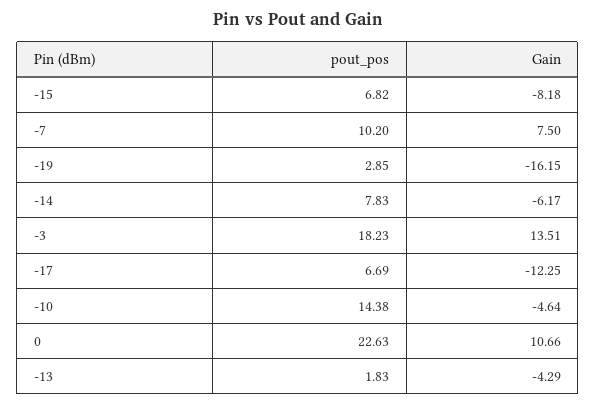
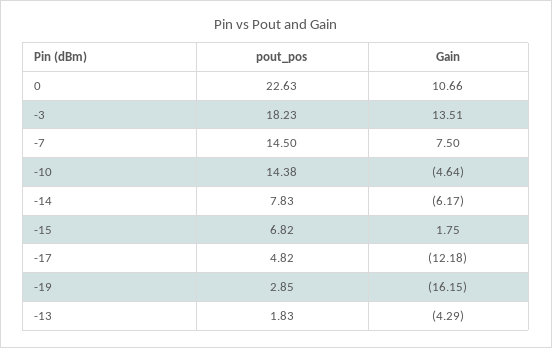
  {
    "pout_pos": {
      "-15": 6.82,
-     "-7": 10.2,
+     "-7": 14.5,
      "-19": 2.85,
      "-14": 7.83,
      "-3": 18.23,
-     "-17": 6.69,
+     "-17": 4.82,
      "-10": 14.38,
      "0": 22.63,
      "-13": 1.83
    },
    "Gain": {
-     "-15": -8.18,
+     "-15": 1.75,
      "-7": 7.5,
      "-19": -16.15,
      "-14": -6.17,
      "-3": 13.51,
-     "-17": -12.25,
+     "-17": -12.18,
      "-10": -4.64,
      "0": 10.66,
      "-13": -4.29
    }
  }

